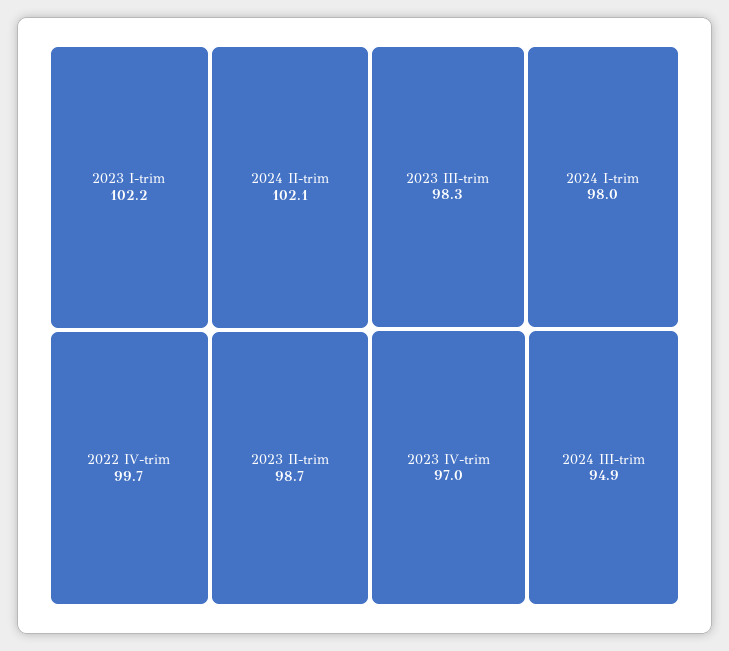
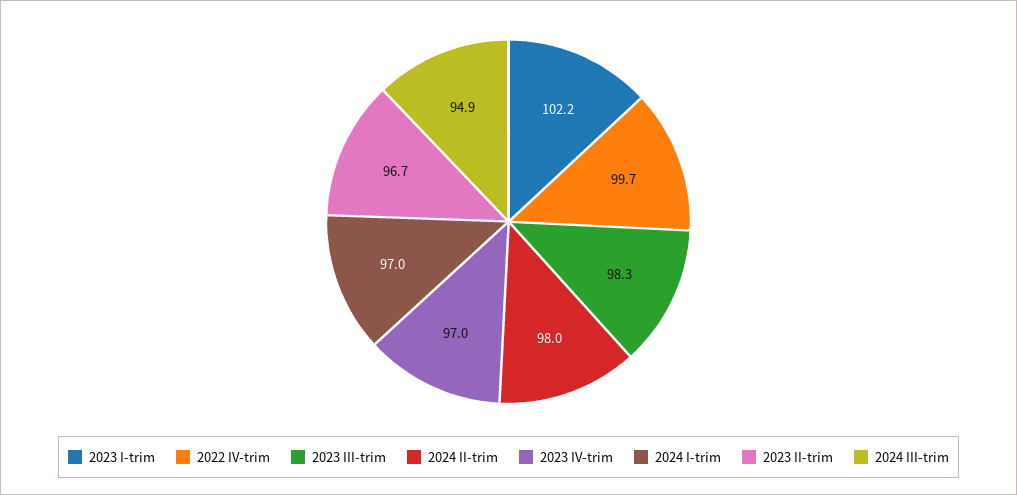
  {
    "2023 I-trim": 102.2,
-   "2024 II-trim": 102.1,
+   "2024 II-trim": 98,
    "2022 IV-trim": 99.7,
-   "2023 II-trim": 98.7,
+   "2023 II-trim": 96.7,
    "2023 III-trim": 98.3,
-   "2024 I-trim": 98,
+   "2024 I-trim": 97,
    "2023 IV-trim": 97,
    "2024 III-trim": 94.9
  }

